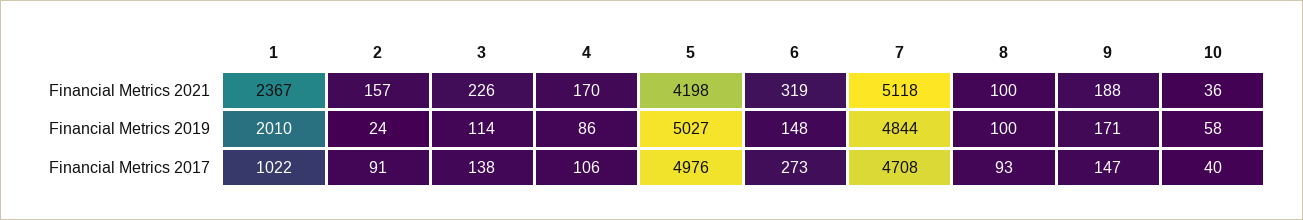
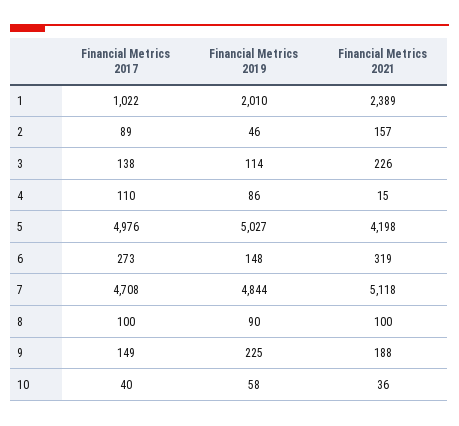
  {
    "1": {
-     "Financial Metrics 2021": 2367,
+     "Financial Metrics 2021": 2389,
      "Financial Metrics 2019": 2010,
      "Financial Metrics 2017": 1022
    },
    "2": {
      "Financial Metrics 2021": 157,
-     "Financial Metrics 2019": 24,
+     "Financial Metrics 2019": 46,
-     "Financial Metrics 2017": 91
+     "Financial Metrics 2017": 89
    },
    "3": {
      "Financial Metrics 2021": 226,
      "Financial Metrics 2019": 114,
      "Financial Metrics 2017": 138
    },
    "4": {
-     "Financial Metrics 2021": 170,
+     "Financial Metrics 2021": 15,
      "Financial Metrics 2019": 86,
-     "Financial Metrics 2017": 106
+     "Financial Metrics 2017": 110
    },
    "5": {
      "Financial Metrics 2021": 4198,
      "Financial Metrics 2019": 5027,
      "Financial Metrics 2017": 4976
    },
    "6": {
      "Financial Metrics 2021": 319,
      "Financial Metrics 2019": 148,
      "Financial Metrics 2017": 273
    },
    "7": {
      "Financial Metrics 2021": 5118,
      "Financial Metrics 2019": 4844,
      "Financial Metrics 2017": 4708
    },
    "8": {
      "Financial Metrics 2021": 100,
-     "Financial Metrics 2019": 100,
+     "Financial Metrics 2019": 90,
-     "Financial Metrics 2017": 93
+     "Financial Metrics 2017": 100
    },
    "9": {
      "Financial Metrics 2021": 188,
-     "Financial Metrics 2019": 171,
+     "Financial Metrics 2019": 225,
-     "Financial Metrics 2017": 147
+     "Financial Metrics 2017": 149
    },
    "10": {
      "Financial Metrics 2021": 36,
      "Financial Metrics 2019": 58,
      "Financial Metrics 2017": 40
    }
  }

